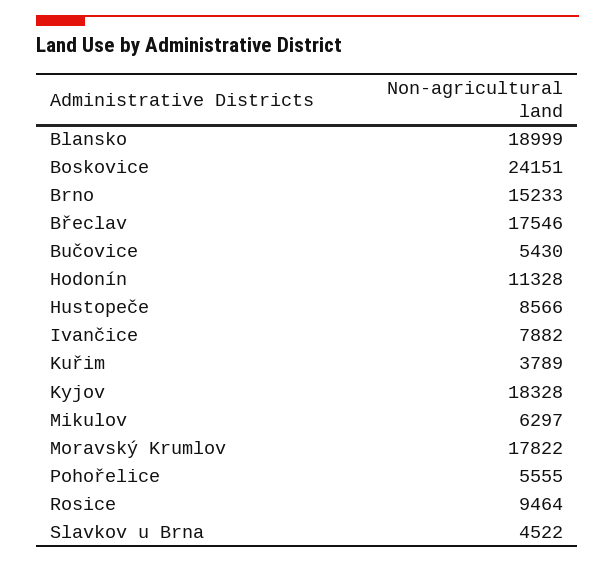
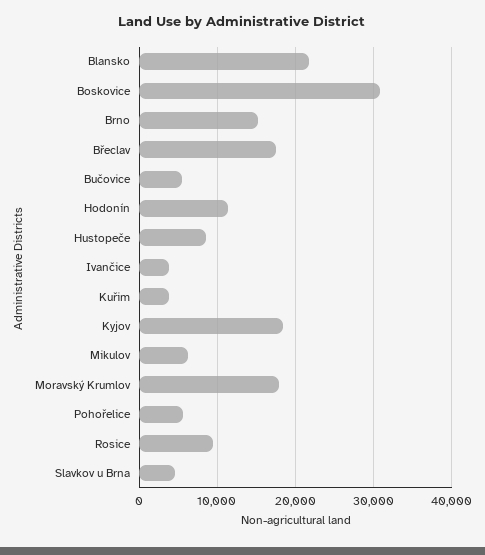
  {
-   "Blansko": 18999,
+   "Blansko": 22000,
-   "Boskovice": 24151,
+   "Boskovice": 31000,
    "Brno": 15233,
    "Břeclav": 17546,
    "Bučovice": 5430,
    "Hodonín": 11328,
    "Hustopeče": 8566,
-   "Ivančice": 7882,
+   "Ivančice": 4000,
    "Kuřim": 3789,
    "Kyjov": 18328,
    "Mikulov": 6297,
    "Moravský Krumlov": 17822,
    "Pohořelice": 5555,
    "Rosice": 9464,
    "Slavkov u Brna": 4522
  }

